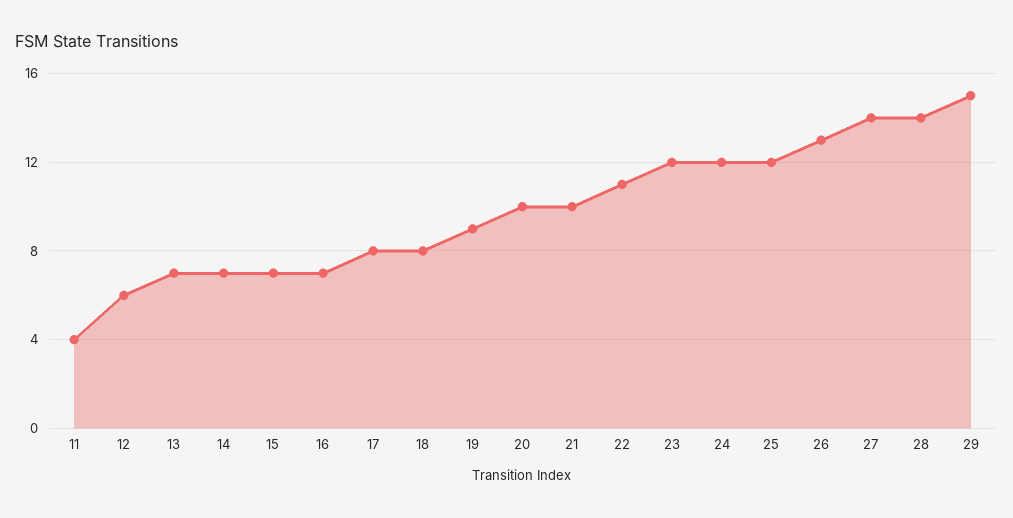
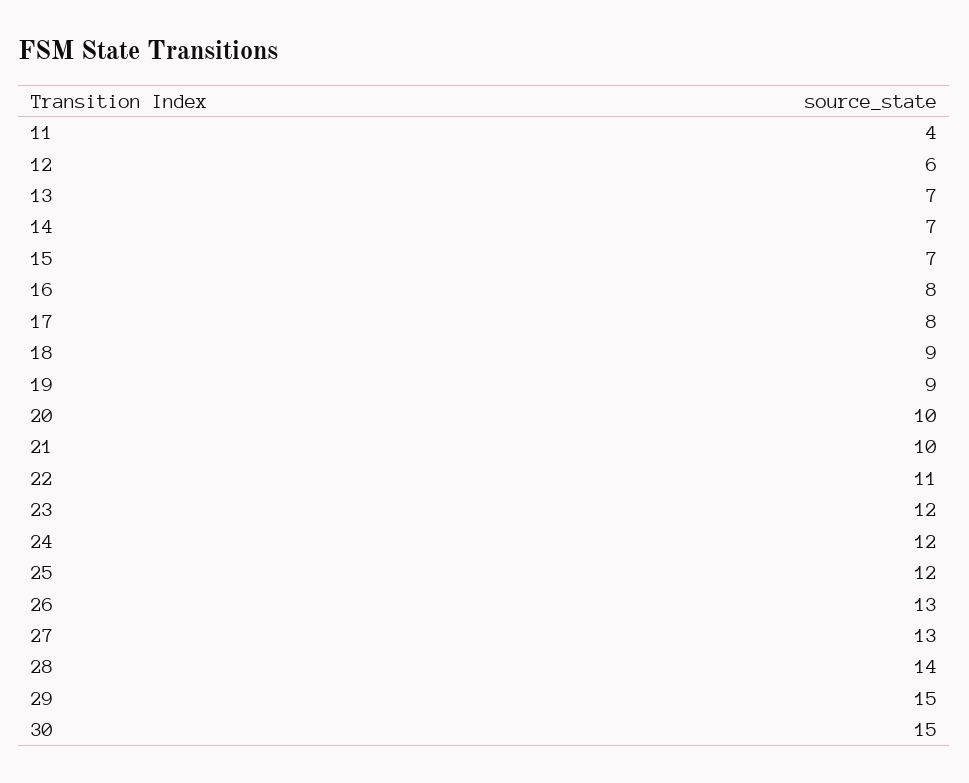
  {
    "11": 4,
    "12": 6,
    "13": 7,
    "14": 7,
    "15": 7,
-   "16": 7,
+   "16": 8,
    "17": 8,
-   "18": 8,
+   "18": 9,
    "19": 9,
    "20": 10,
    "21": 10,
    "22": 11,
    "23": 12,
    "24": 12,
    "25": 12,
    "26": 13,
-   "27": 14,
+   "27": 13,
    "28": 14,
-   "29": 15
+   "29": 15,
+   "30": 15
  }

